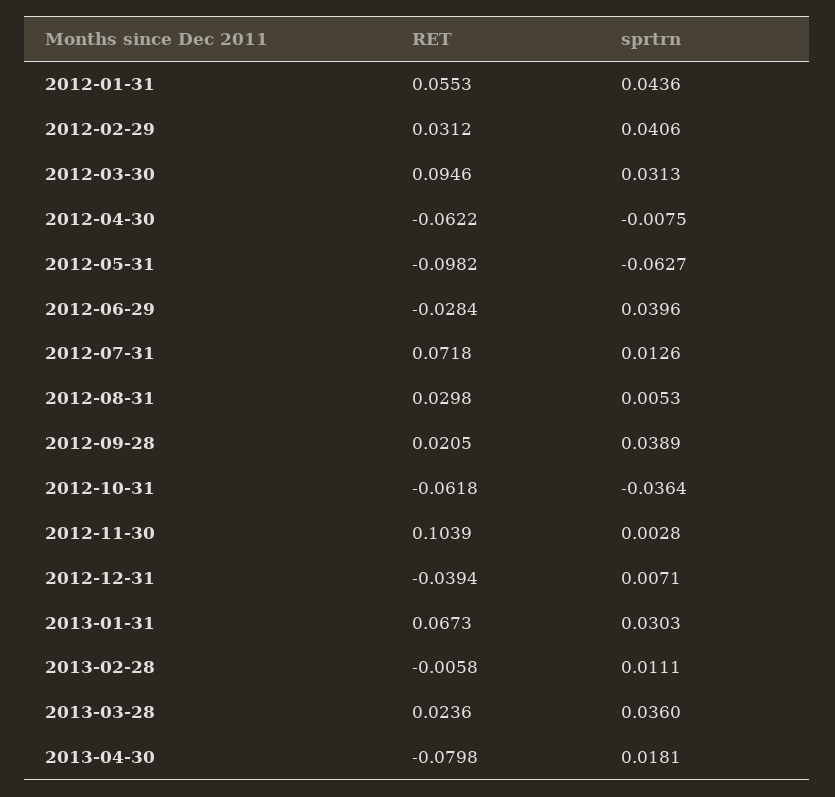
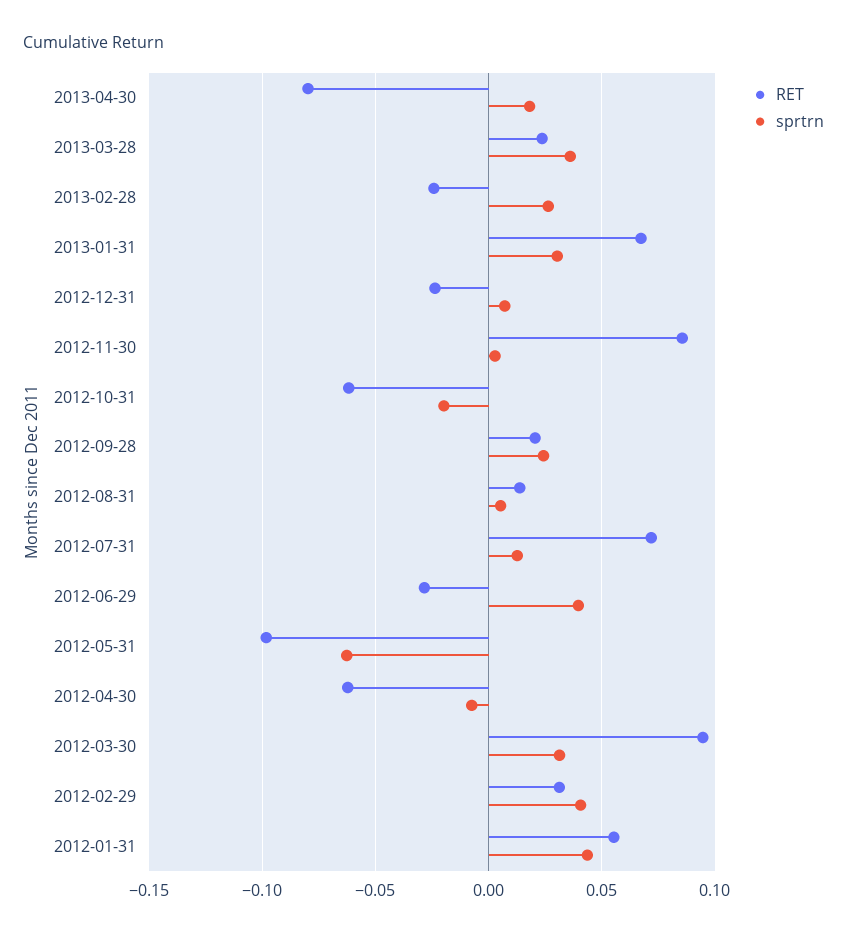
  {
    "RET": {
      "2012-01-31": 0.0553,
      "2012-02-29": 0.0312,
      "2012-03-30": 0.0946,
      "2012-04-30": -0.0622,
      "2012-05-31": -0.0982,
      "2012-06-29": -0.0284,
      "2012-07-31": 0.0718,
-     "2012-08-31": 0.0298,
+     "2012-08-31": 0.015,
      "2012-09-28": 0.0205,
      "2012-10-31": -0.0618,
-     "2012-11-30": 0.1039,
+     "2012-11-30": 0.085,
-     "2012-12-31": -0.0394,
+     "2012-12-31": -0.025,
      "2013-01-31": 0.0673,
-     "2013-02-28": -0.0058,
+     "2013-02-28": -0.025,
      "2013-03-28": 0.0236,
      "2013-04-30": -0.0798
    },
    "sprtrn": {
      "2012-01-31": 0.0436,
      "2012-02-29": 0.0406,
      "2012-03-30": 0.0313,
      "2012-04-30": -0.0075,
      "2012-05-31": -0.0627,
      "2012-06-29": 0.0396,
      "2012-07-31": 0.0126,
      "2012-08-31": 0.0053,
-     "2012-09-28": 0.0389,
+     "2012-09-28": 0.025,
-     "2012-10-31": -0.0364,
+     "2012-10-31": -0.02,
      "2012-11-30": 0.0028,
      "2012-12-31": 0.0071,
      "2013-01-31": 0.0303,
-     "2013-02-28": 0.0111,
+     "2013-02-28": 0.025,
      "2013-03-28": 0.036,
      "2013-04-30": 0.0181
    }
  }

